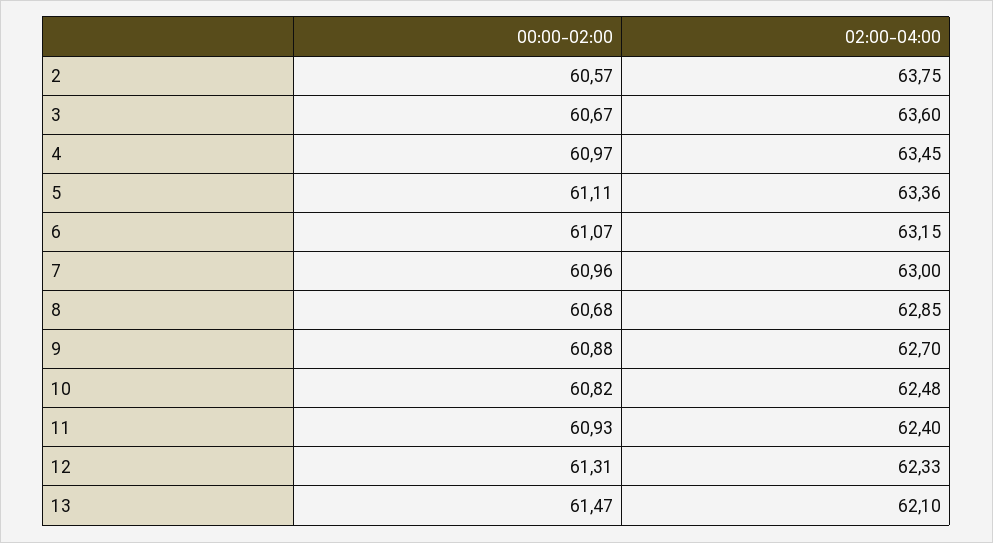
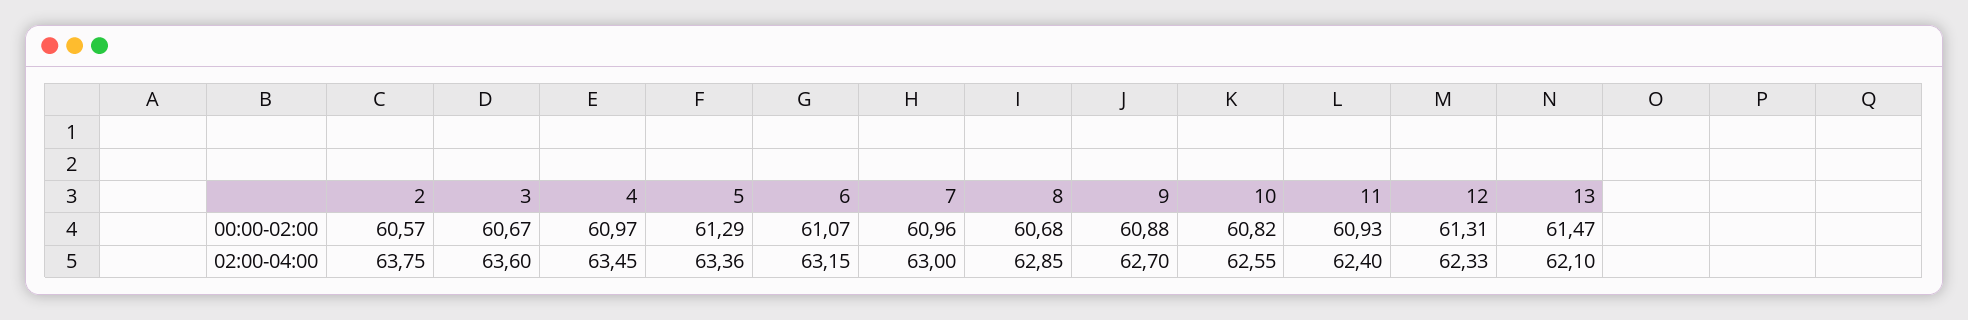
  {
    "00:00-02:00": {
      "2": 60.57,
      "3": 60.67,
      "4": 60.97,
-     "5": 61.11,
+     "5": 61.29,
      "6": 61.07,
      "7": 60.96,
      "8": 60.68,
      "9": 60.88,
      "10": 60.82,
      "11": 60.93,
      "12": 61.31,
      "13": 61.47
    },
    "02:00-04:00": {
      "2": 63.75,
      "3": 63.6,
      "4": 63.45,
      "5": 63.36,
      "6": 63.15,
      "7": 63,
      "8": 62.85,
      "9": 62.7,
-     "10": 62.48,
+     "10": 62.55,
      "11": 62.4,
      "12": 62.33,
      "13": 62.1
    }
  }

